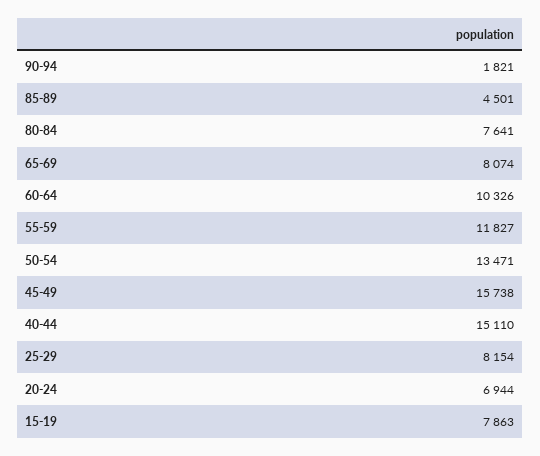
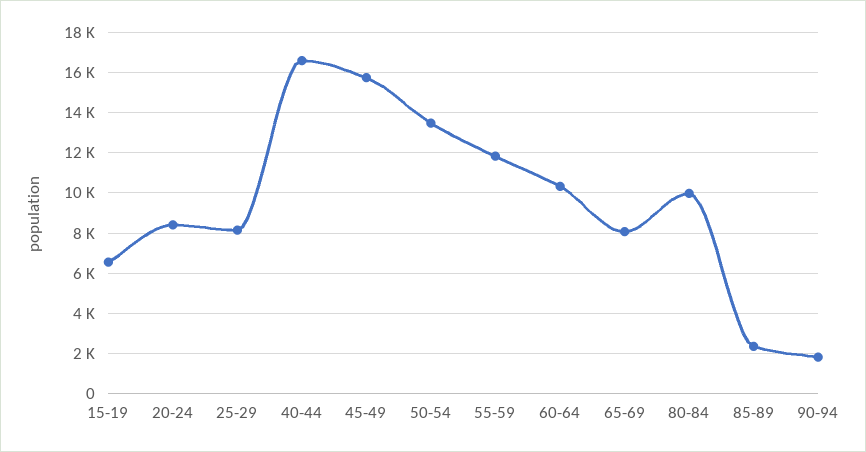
  {
    "90-94": 1821,
-   "85-89": 4501,
+   "85-89": 2500,
-   "80-84": 7641,
+   "80-84": 10000,
    "65-69": 8074,
    "60-64": 10326,
    "55-59": 11827,
    "50-54": 13471,
    "45-49": 15738,
-   "40-44": 15110,
+   "40-44": 16500,
    "25-29": 8154,
-   "20-24": 6944,
+   "20-24": 8500,
-   "15-19": 7863
+   "15-19": 6500
  }

